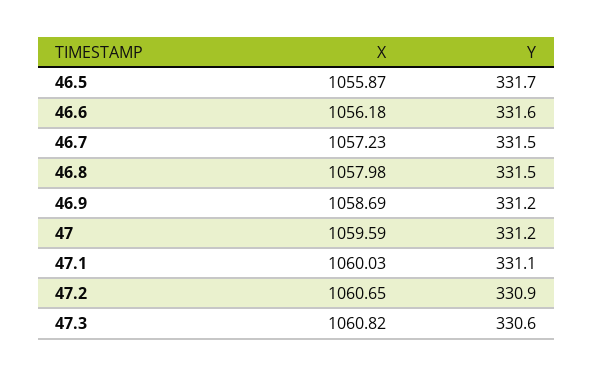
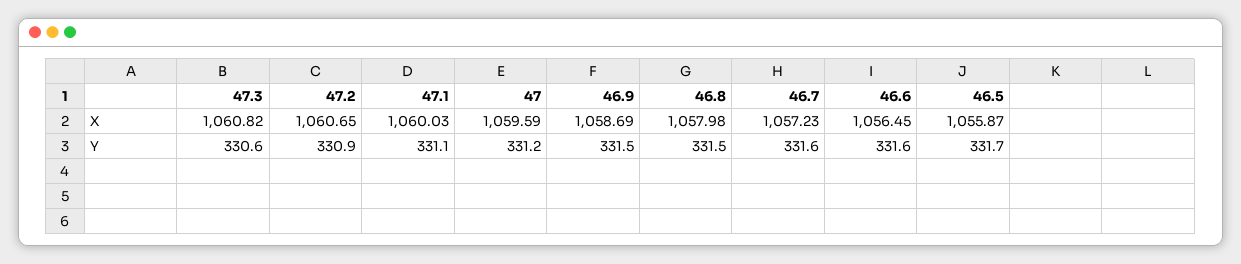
  {
    "X": {
      "46.5": 1055.87,
-     "46.6": 1056.18,
+     "46.6": 1056.45,
      "46.7": 1057.23,
      "46.8": 1057.98,
      "46.9": 1058.69,
      "47": 1059.59,
      "47.1": 1060.03,
      "47.2": 1060.65,
      "47.3": 1060.82
    },
    "Y": {
      "46.5": 331.7,
      "46.6": 331.6,
-     "46.7": 331.5,
+     "46.7": 331.6,
      "46.8": 331.5,
-     "46.9": 331.2,
+     "46.9": 331.5,
      "47": 331.2,
      "47.1": 331.1,
      "47.2": 330.9,
      "47.3": 330.6
    }
  }

